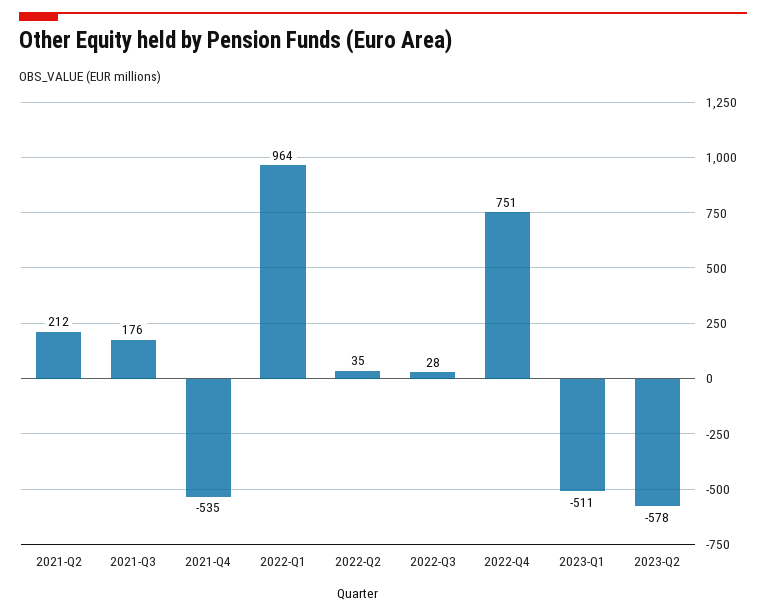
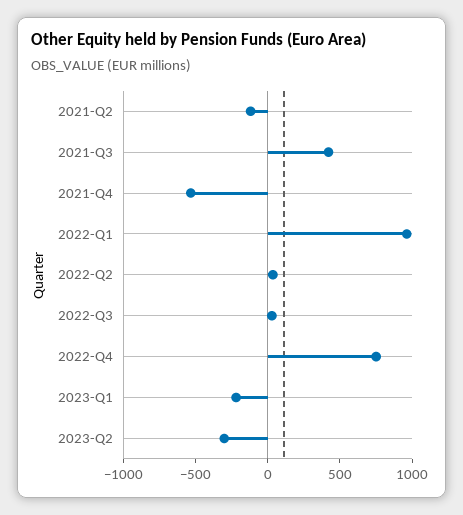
  {
-   "2021-Q2": 212,
+   "2021-Q2": -100,
-   "2021-Q3": 176,
+   "2021-Q3": 400,
    "2021-Q4": -535,
    "2022-Q1": 964,
    "2022-Q2": 35,
    "2022-Q3": 28,
    "2022-Q4": 751,
-   "2023-Q1": -511,
+   "2023-Q1": -200,
-   "2023-Q2": -578
+   "2023-Q2": -300
  }

